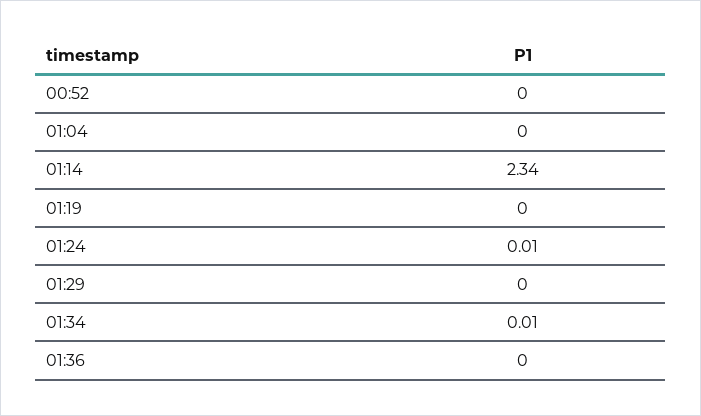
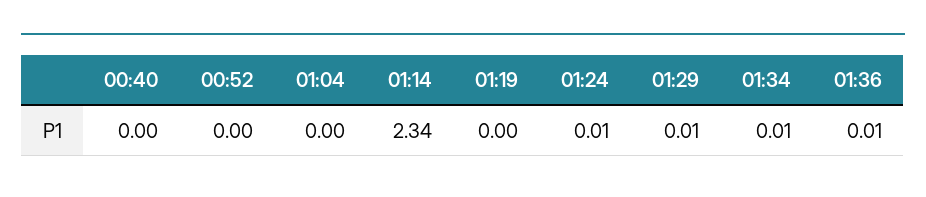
  {
    "00:52": 0,
    "01:04": 0,
    "01:14": 2.34,
    "01:19": 0,
    "01:24": 0.01,
-   "01:29": 0,
+   "01:29": 0.01,
    "01:34": 0.01,
-   "01:36": 0
+   "01:36": 0.01,
+   "00:40": 0
  }

